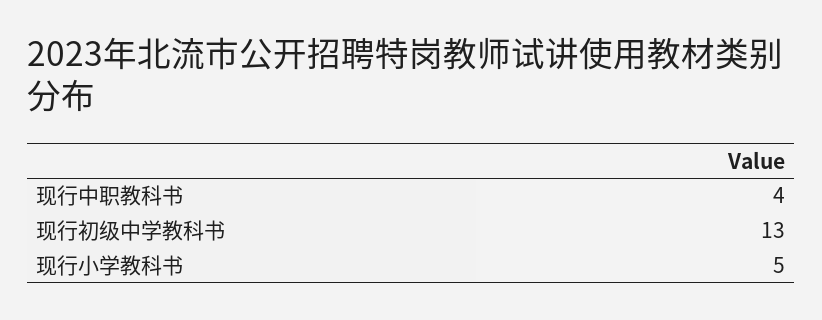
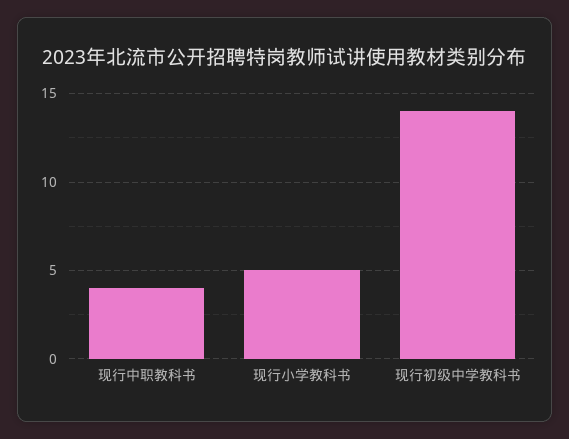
  {
    "现行中职教科书": 4,
-   "现行初级中学教科书": 13,
+   "现行初级中学教科书": 14,
    "现行小学教科书": 5
  }

